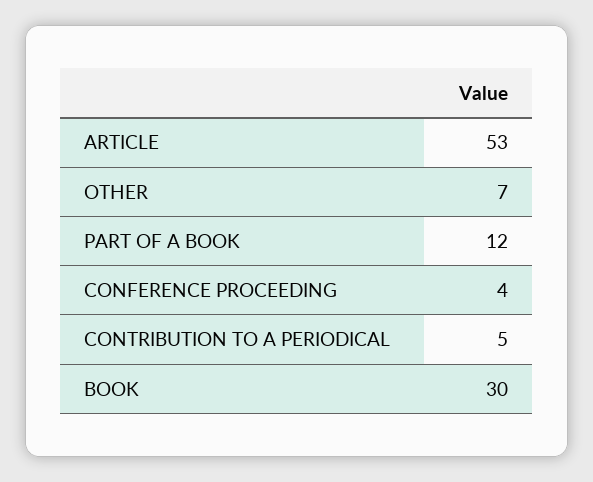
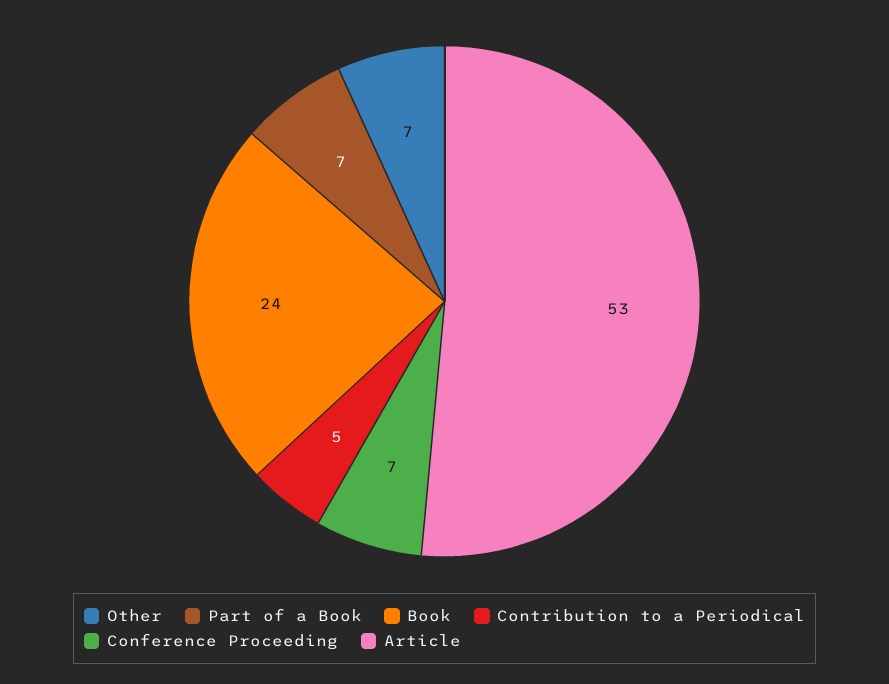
  {
    "ARTICLE": 53,
    "OTHER": 7,
-   "PART OF A BOOK": 12,
+   "PART OF A BOOK": 7,
-   "CONFERENCE PROCEEDING": 4,
+   "CONFERENCE PROCEEDING": 7,
    "CONTRIBUTION TO A PERIODICAL": 5,
-   "BOOK": 30
+   "BOOK": 24
  }

